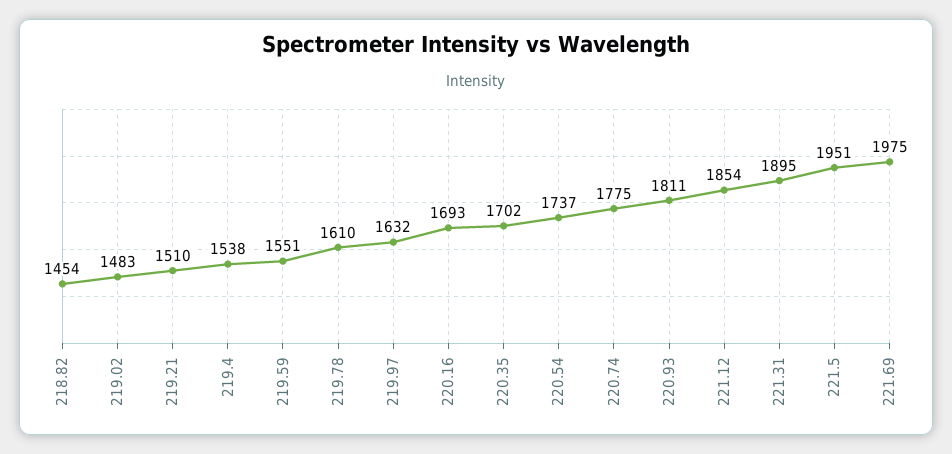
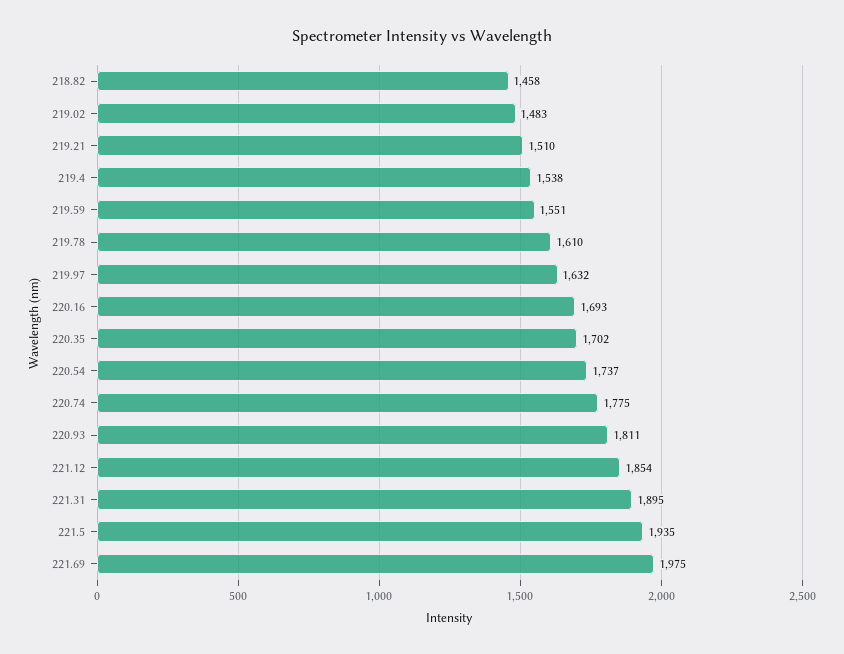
  {
-   "218.82": 1454,
+   "218.82": 1458,
    "219.02": 1483,
    "219.21": 1510,
    "219.4": 1538,
    "219.59": 1551,
    "219.78": 1610,
    "219.97": 1632,
    "220.16": 1693,
    "220.35": 1702,
    "220.54": 1737,
    "220.74": 1775,
    "220.93": 1811,
    "221.12": 1854,
    "221.31": 1895,
-   "221.5": 1951,
+   "221.5": 1935,
    "221.69": 1975
  }

